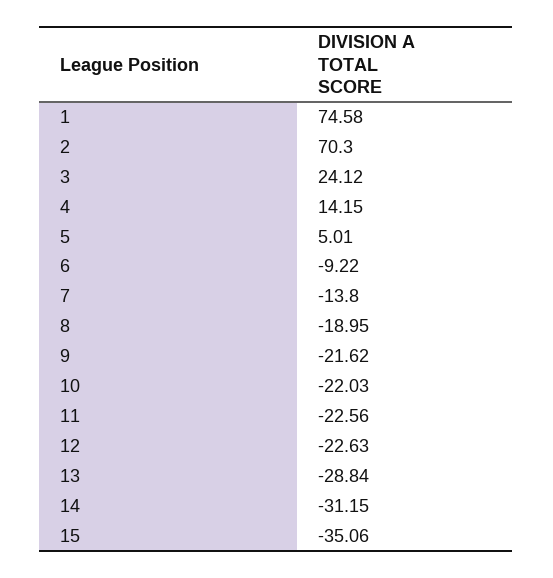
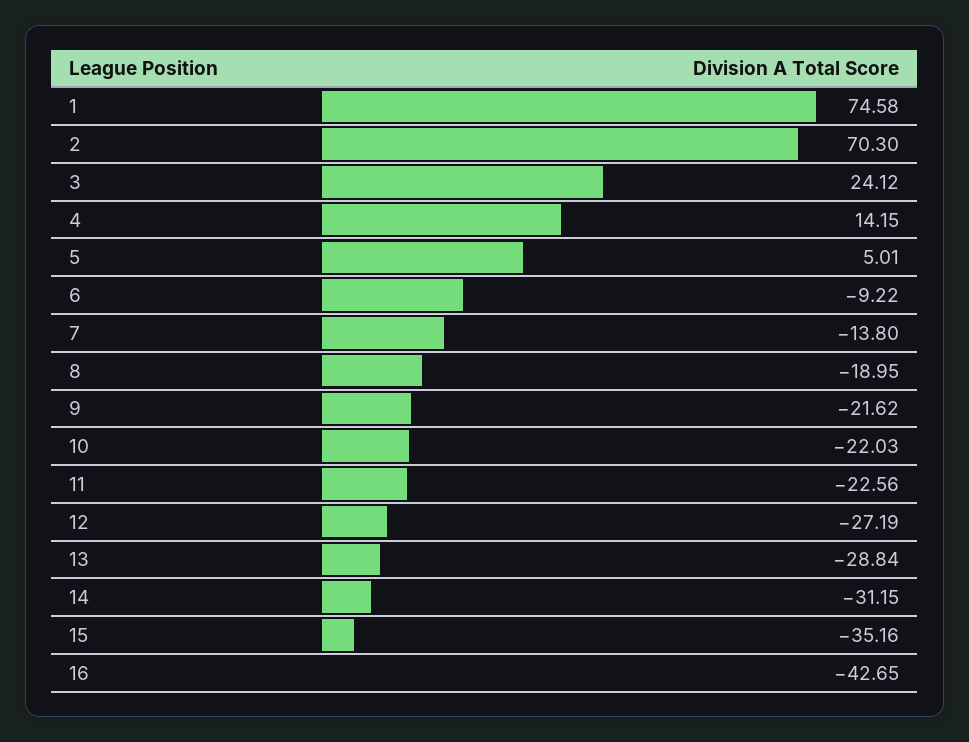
  {
    "1": 74.58,
    "2": 70.3,
    "3": 24.12,
    "4": 14.15,
    "5": 5.01,
    "6": -9.22,
    "7": -13.8,
    "8": -18.95,
    "9": -21.62,
    "10": -22.03,
    "11": -22.56,
-   "12": -22.63,
+   "12": -27.19,
    "13": -28.84,
    "14": -31.15,
-   "15": -35.06
+   "15": -35.16,
+   "16": -42.65
  }

